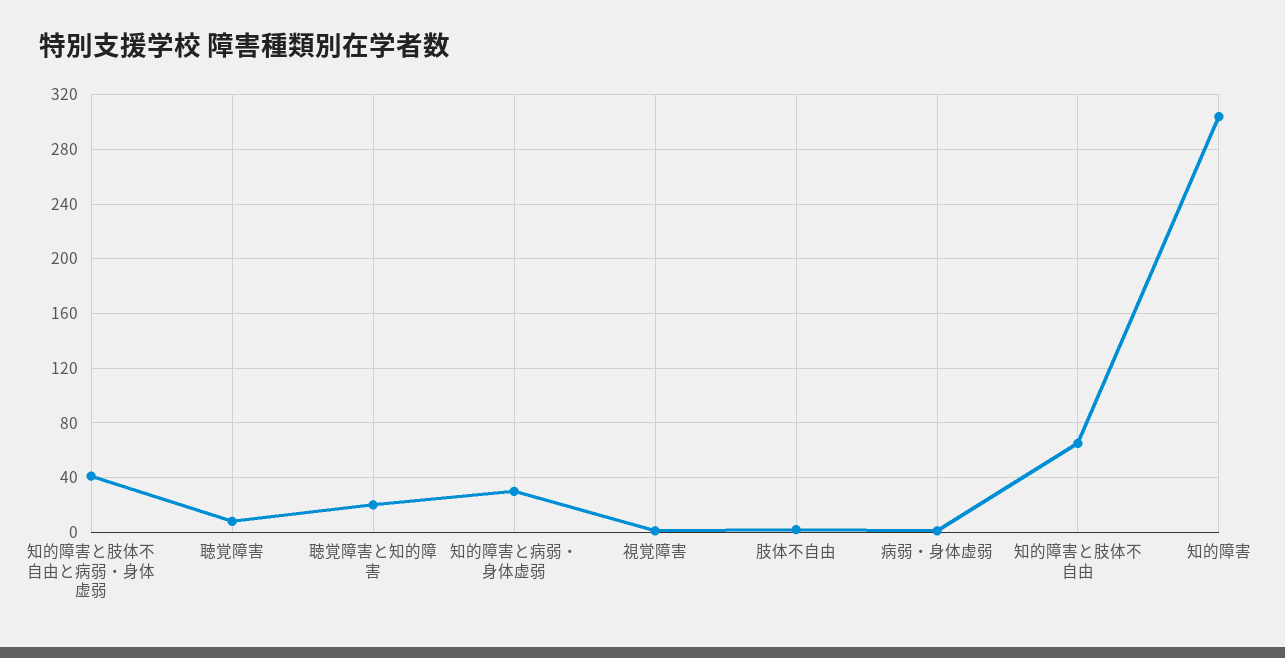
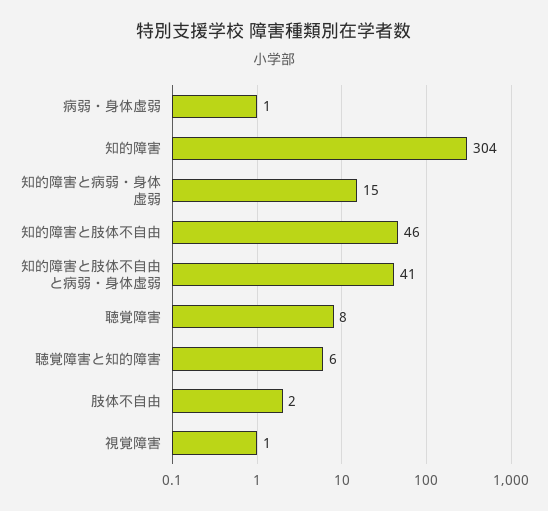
  {
    "知的障害と肢体不自由と病弱・身体虚弱": 41,
    "聴覚障害": 8,
-   "聴覚障害と知的障害": 20,
+   "聴覚障害と知的障害": 6,
-   "知的障害と病弱・身体虚弱": 30,
+   "知的障害と病弱・身体虚弱": 15,
    "視覚障害": 1,
    "肢体不自由": 2,
    "病弱・身体虚弱": 1,
-   "知的障害と肢体不自由": 65,
+   "知的障害と肢体不自由": 46,
    "知的障害": 304
  }

